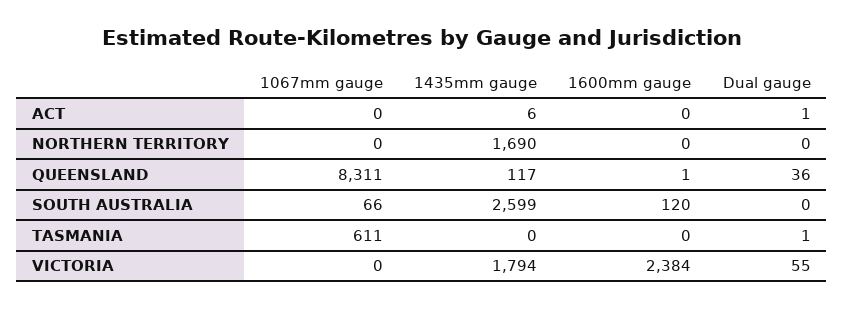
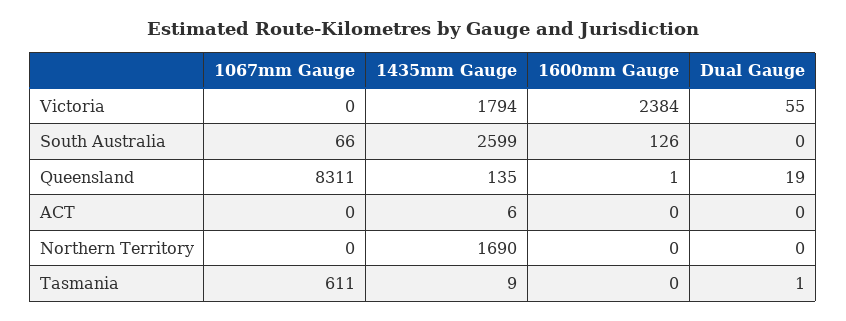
  {
    "1067mm gauge": {
      "ACT": 0,
      "NORTHERN TERRITORY": 0,
      "QUEENSLAND": 8311,
      "SOUTH AUSTRALIA": 66,
      "TASMANIA": 611,
      "VICTORIA": 0
    },
    "1435mm gauge": {
      "ACT": 6,
      "NORTHERN TERRITORY": 1690,
-     "QUEENSLAND": 117,
+     "QUEENSLAND": 135,
      "SOUTH AUSTRALIA": 2599,
-     "TASMANIA": 0,
+     "TASMANIA": 9,
      "VICTORIA": 1794
    },
    "1600mm gauge": {
      "ACT": 0,
      "NORTHERN TERRITORY": 0,
      "QUEENSLAND": 1,
-     "SOUTH AUSTRALIA": 120,
+     "SOUTH AUSTRALIA": 126,
      "TASMANIA": 0,
      "VICTORIA": 2384
    },
    "Dual gauge": {
-     "ACT": 1,
+     "ACT": 0,
      "NORTHERN TERRITORY": 0,
-     "QUEENSLAND": 36,
+     "QUEENSLAND": 19,
      "SOUTH AUSTRALIA": 0,
      "TASMANIA": 1,
      "VICTORIA": 55
    }
  }

